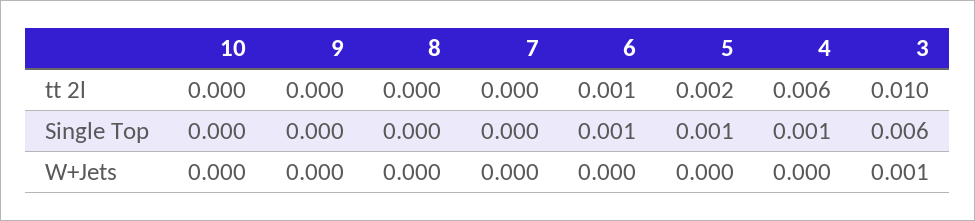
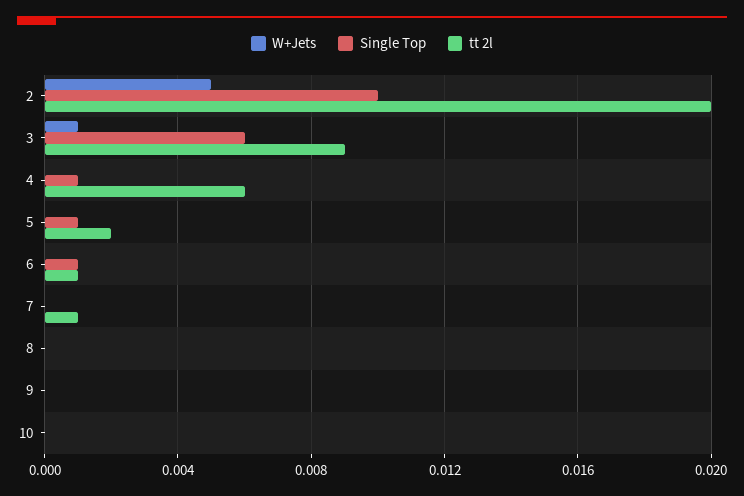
  {
    "tt 2l": {
      "10": 0,
      "9": 0,
      "8": 0,
-     "7": 0,
+     "7": 0.001,
      "6": 0.001,
      "5": 0.002,
      "4": 0.006,
-     "3": 0.01
+     "3": 0.009,
+     "2": 0.02
    },
    "Single Top": {
      "10": 0,
      "9": 0,
      "8": 0,
      "7": 0,
      "6": 0.001,
      "5": 0.001,
      "4": 0.001,
-     "3": 0.006
+     "3": 0.006,
+     "2": 0.01
    },
    "W+Jets": {
      "10": 0,
      "9": 0,
      "8": 0,
      "7": 0,
      "6": 0,
      "5": 0,
      "4": 0,
-     "3": 0.001
+     "3": 0.001,
+     "2": 0.005
    }
  }

